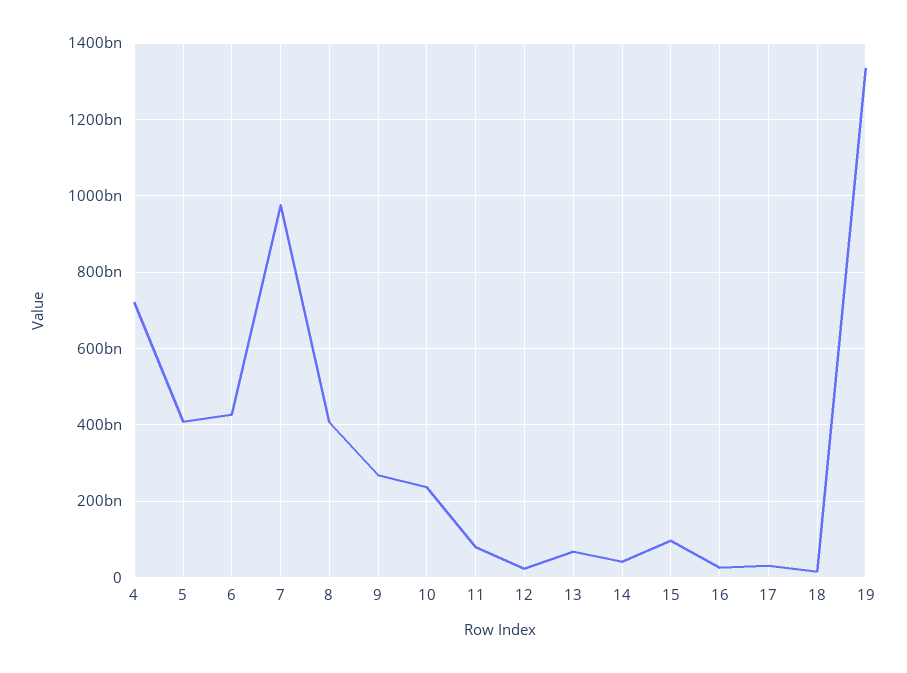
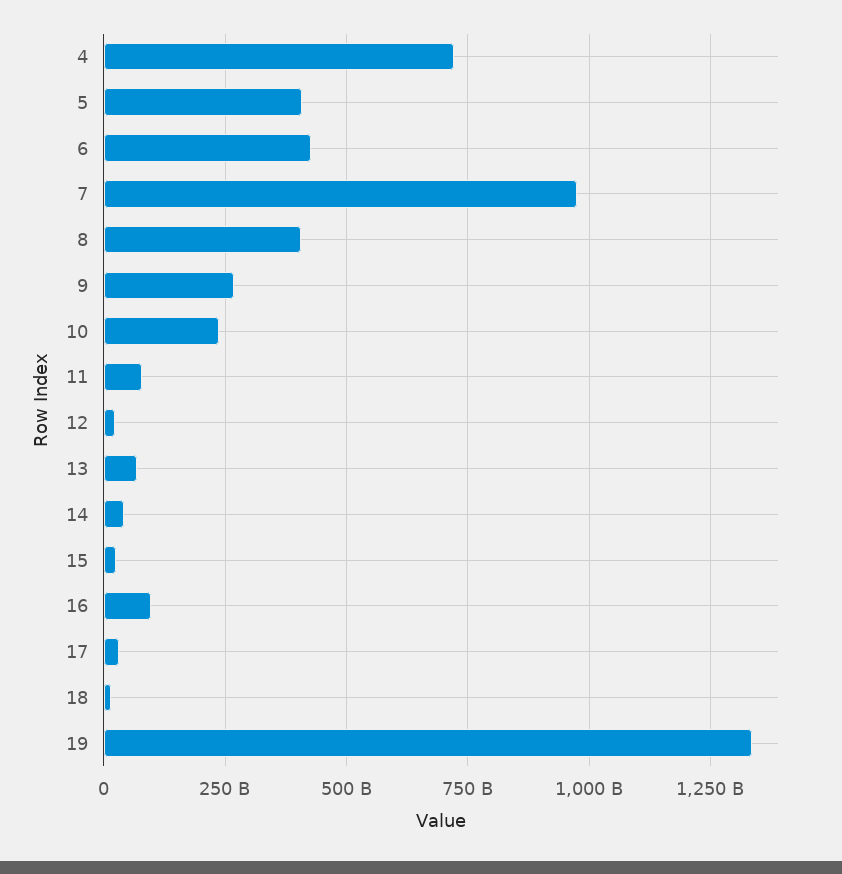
  {
    "4": 720000000000,
    "5": 400000000000,
    "6": 420000000000,
    "7": 980000000000,
    "8": 400000000000,
    "9": 260000000000,
    "10": 240000000000,
    "11": 80000000000,
    "12": 20000000000,
    "13": 60000000000,
    "14": 40000000000,
-   "15": 100000000000,
+   "15": 25000000000,
-   "16": 20000000000,
+   "16": 100000000000,
    "17": 40000000000,
    "18": 20000000000,
    "19": 1340000000000
  }

